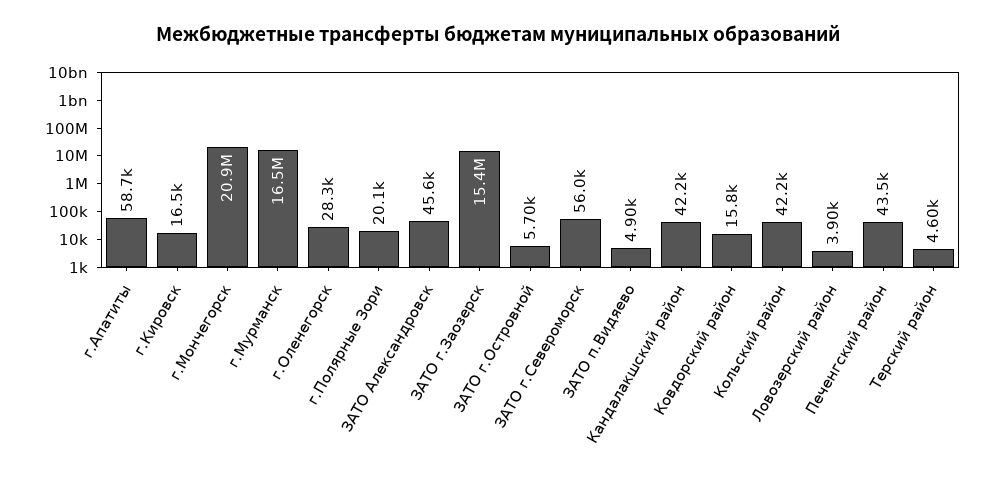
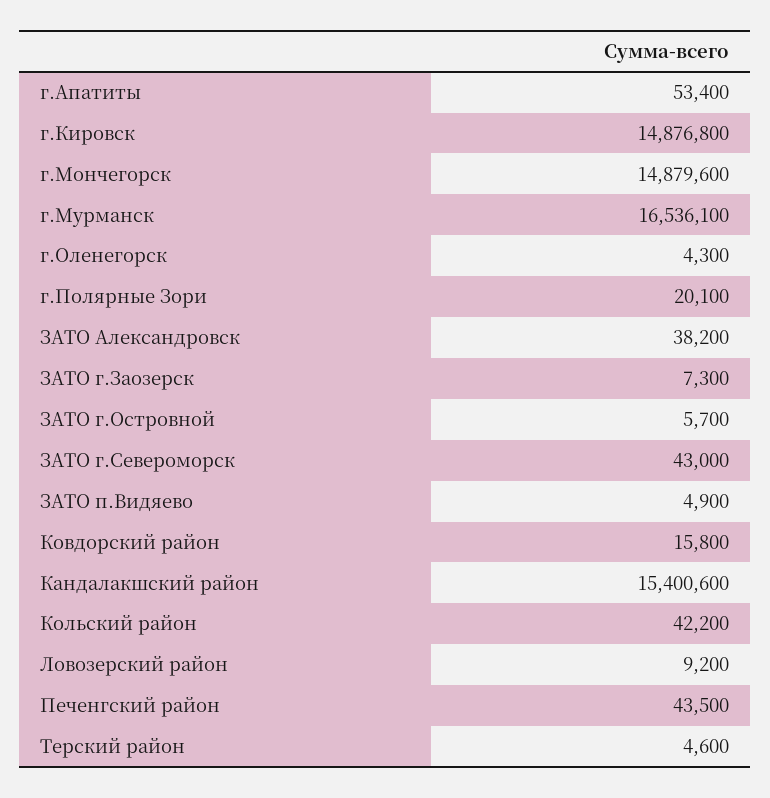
  {
-   "г.Апатиты": 58700,
+   "г.Апатиты": 53400,
-   "г.Кировск": 16500,
+   "г.Кировск": 14876800,
-   "г.Мончегорск": 20900000,
+   "г.Мончегорск": 14879600,
    "г.Мурманск": 16536100,
-   "г.Оленегорск": 28300,
+   "г.Оленегорск": 4300,
    "г.Полярные Зори": 20100,
-   "ЗАТО Александровск": 45600,
+   "ЗАТО Александровск": 38200,
-   "ЗАТО г.Заозерск": 15400000,
+   "ЗАТО г.Заозерск": 7300,
    "ЗАТО г.Островной": 5700,
-   "ЗАТО г.Североморск": 56000,
+   "ЗАТО г.Североморск": 43000,
    "ЗАТО п.Видяево": 4900,
-   "Кандалакшский район": 42200,
+   "Кандалакшский район": 15400600,
    "Ковдорский район": 15800,
    "Кольский район": 42200,
-   "Ловозерский район": 3900,
+   "Ловозерский район": 9200,
    "Печенгский район": 43500,
    "Терский район": 4600
  }

